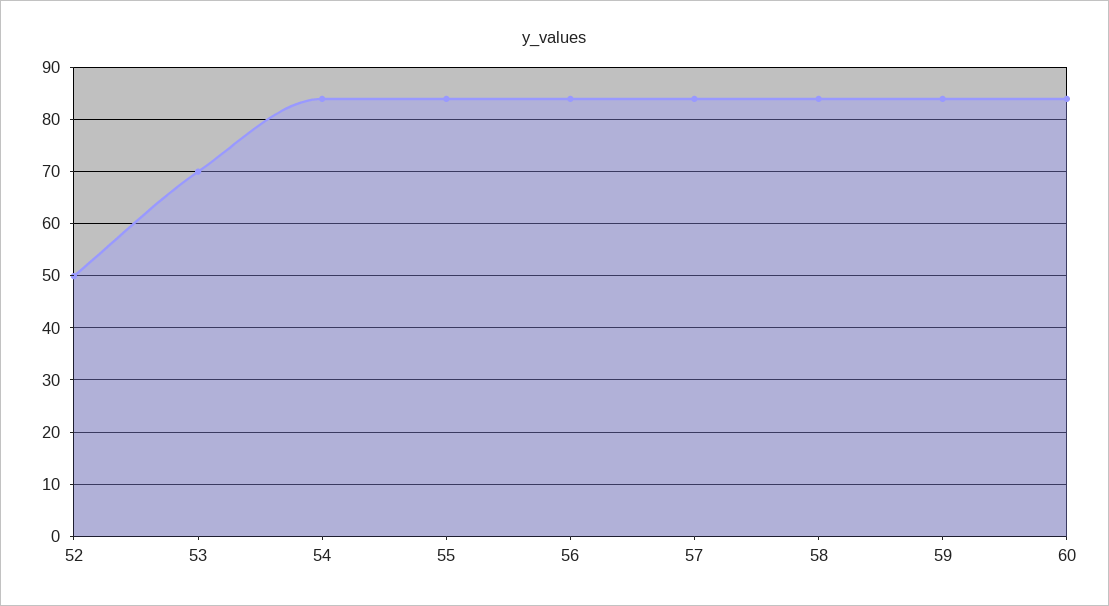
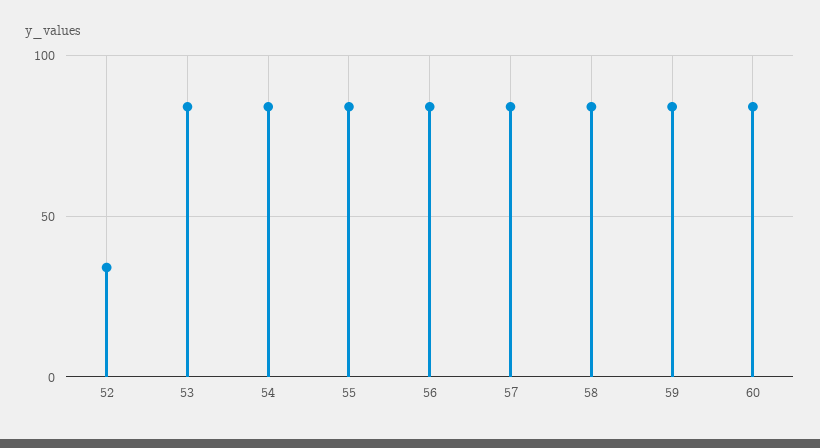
  {
-   "52": 50,
+   "52": 35,
-   "53": 70,
+   "53": 85,
    "54": 84,
    "55": 84,
    "56": 84,
    "57": 84,
    "58": 84,
    "59": 84,
    "60": 84
  }

